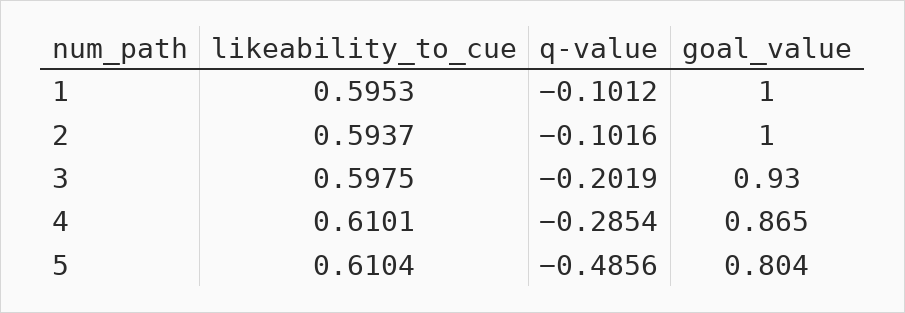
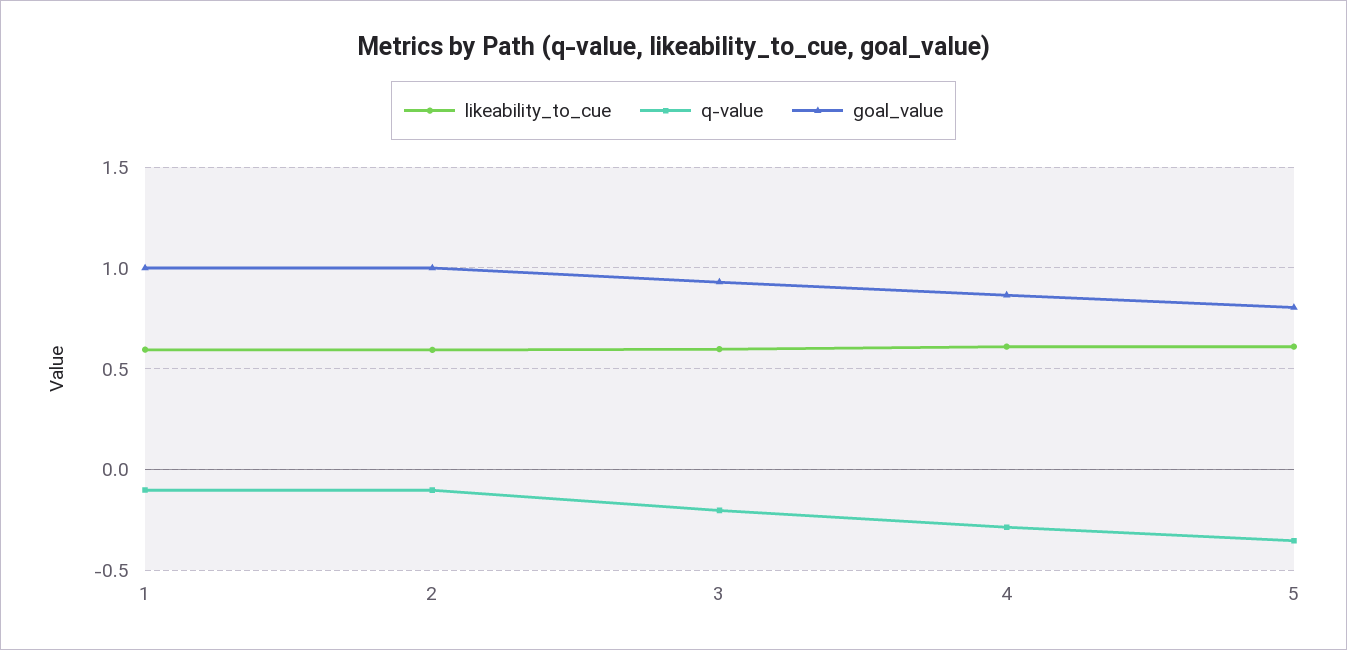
  {
    "likeability_to_cue": {
      "1": 0.5953,
      "2": 0.5937,
      "3": 0.5975,
      "4": 0.6101,
      "5": 0.6104
    },
    "q-value": {
      "1": -0.1012,
      "2": -0.1016,
      "3": -0.2019,
      "4": -0.2854,
-     "5": -0.4856
+     "5": -0.35
    },
    "goal_value": {
      "1": 1,
      "2": 1,
      "3": 0.93,
      "4": 0.865,
      "5": 0.804
    }
  }

